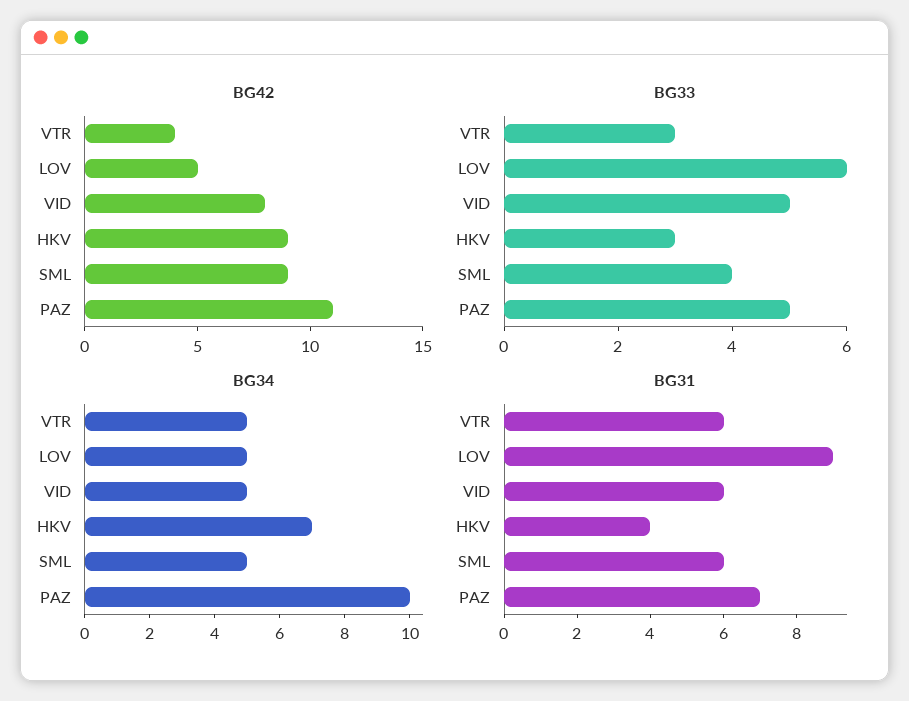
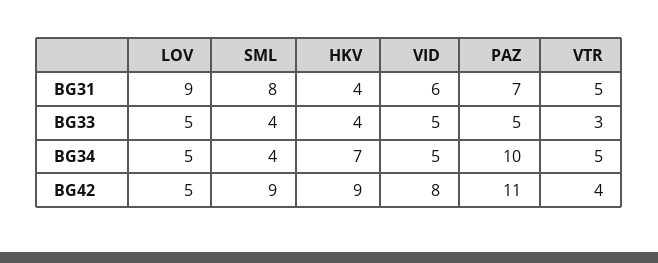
  {
    "BG42": {
      "VTR": 4,
      "LOV": 5,
      "VID": 8,
      "HKV": 9,
      "SML": 9,
      "PAZ": 11
    },
    "BG33": {
      "VTR": 3,
-     "LOV": 6,
+     "LOV": 5,
      "VID": 5,
-     "HKV": 3,
+     "HKV": 4,
      "SML": 4,
      "PAZ": 5
    },
    "BG34": {
      "VTR": 5,
      "LOV": 5,
      "VID": 5,
      "HKV": 7,
-     "SML": 5,
+     "SML": 4,
      "PAZ": 10
    },
    "BG31": {
-     "VTR": 6,
+     "VTR": 5,
      "LOV": 9,
      "VID": 6,
      "HKV": 4,
-     "SML": 6,
+     "SML": 8,
      "PAZ": 7
    }
  }

